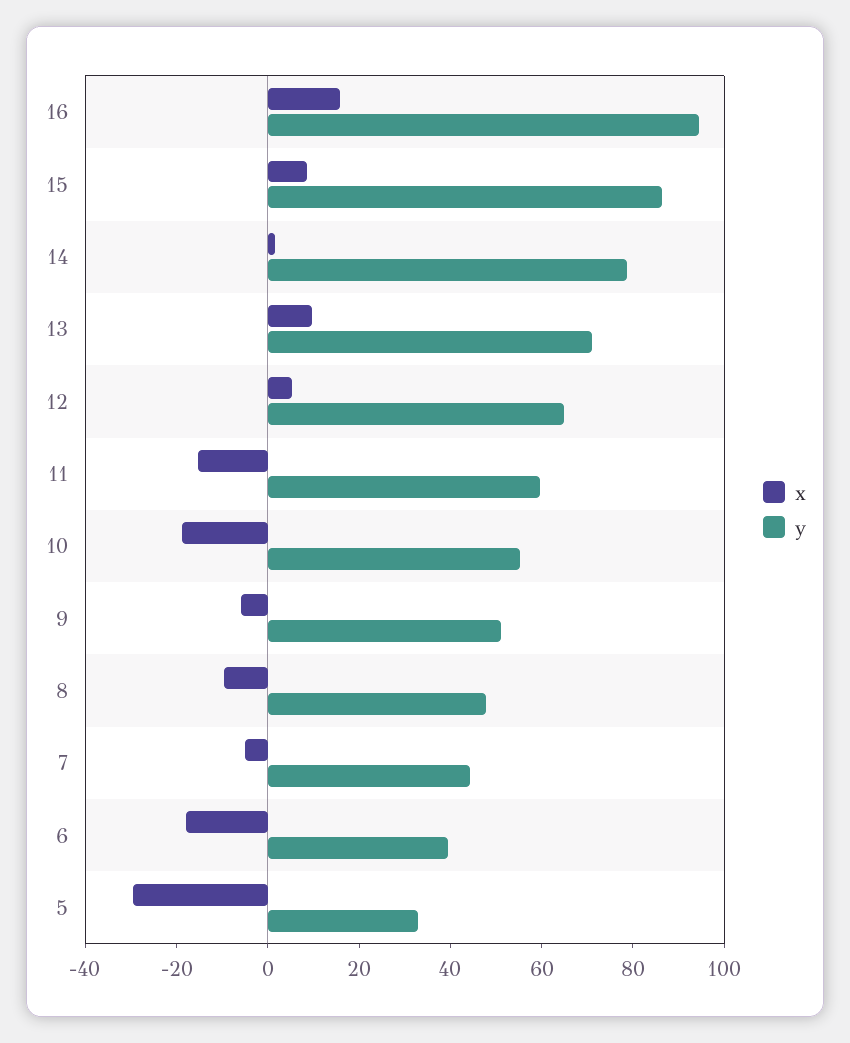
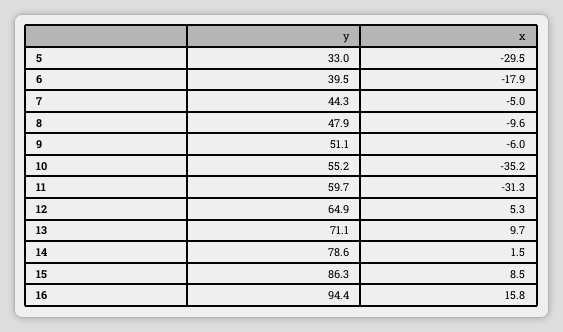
  {
    "x": {
      "16": 15.8,
      "15": 8.5,
      "14": 1.5,
      "13": 9.7,
      "12": 5.3,
-     "11": -15,
+     "11": -31.3,
-     "10": -20,
+     "10": -35.2,
      "9": -6,
      "8": -9.6,
      "7": -5,
      "6": -17.9,
      "5": -29.5
    },
    "y": {
      "16": 94.4,
      "15": 86.3,
      "14": 78.6,
      "13": 71.1,
      "12": 64.9,
      "11": 59.7,
      "10": 55.2,
      "9": 51.1,
      "8": 47.9,
      "7": 44.3,
      "6": 39.5,
      "5": 33
    }
  }

